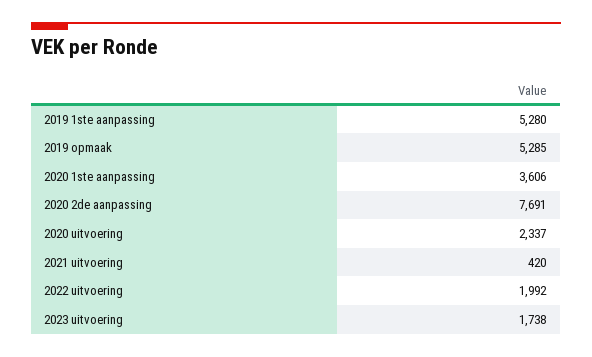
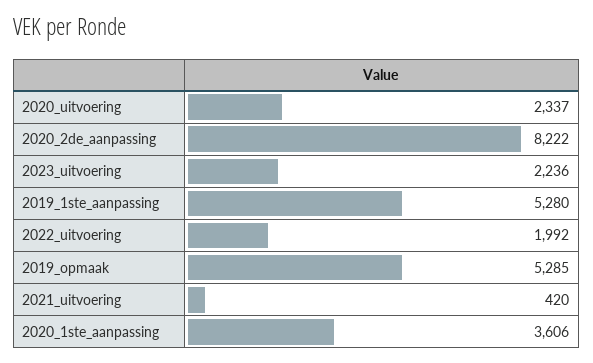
  {
    "2019 1ste aanpassing": 5280,
    "2019 opmaak": 5285,
    "2020 1ste aanpassing": 3606,
-   "2020 2de aanpassing": 7691,
+   "2020 2de aanpassing": 8222,
    "2020 uitvoering": 2337,
    "2021 uitvoering": 420,
    "2022 uitvoering": 1992,
-   "2023 uitvoering": 1738
+   "2023 uitvoering": 2236
  }

